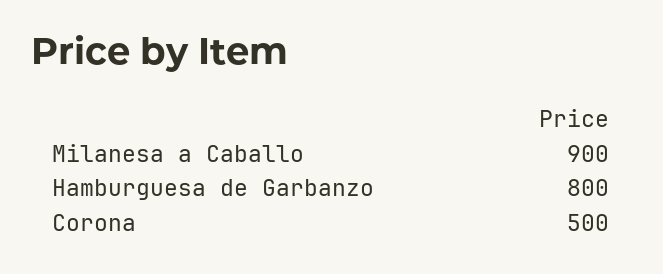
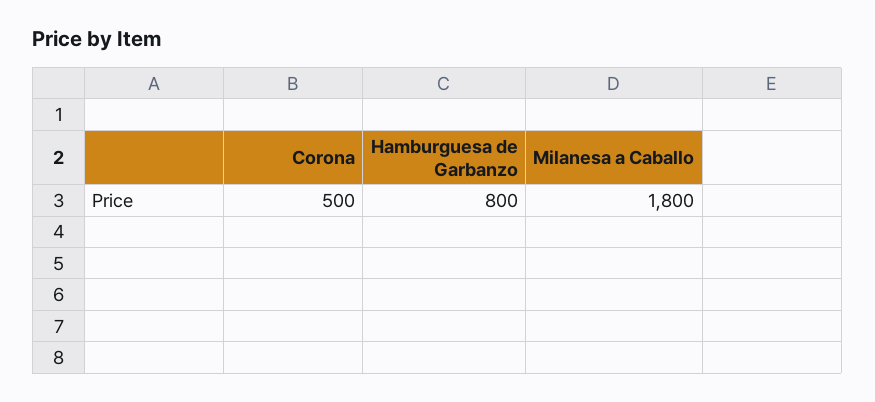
  {
-   "Milanesa a Caballo": 900,
+   "Milanesa a Caballo": 1800,
    "Hamburguesa de Garbanzo": 800,
    "Corona": 500
  }

